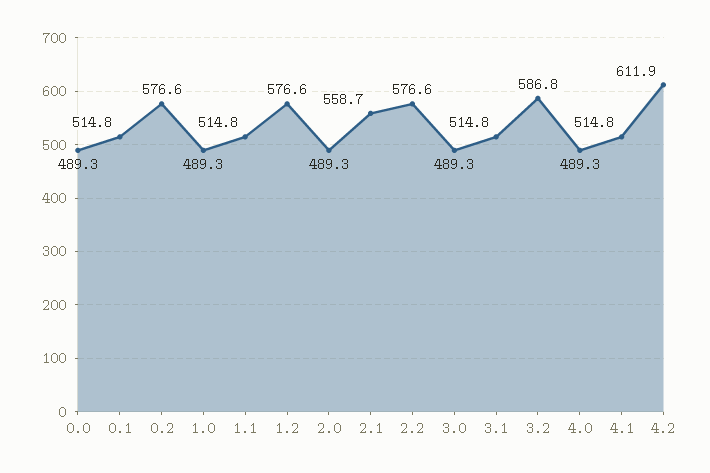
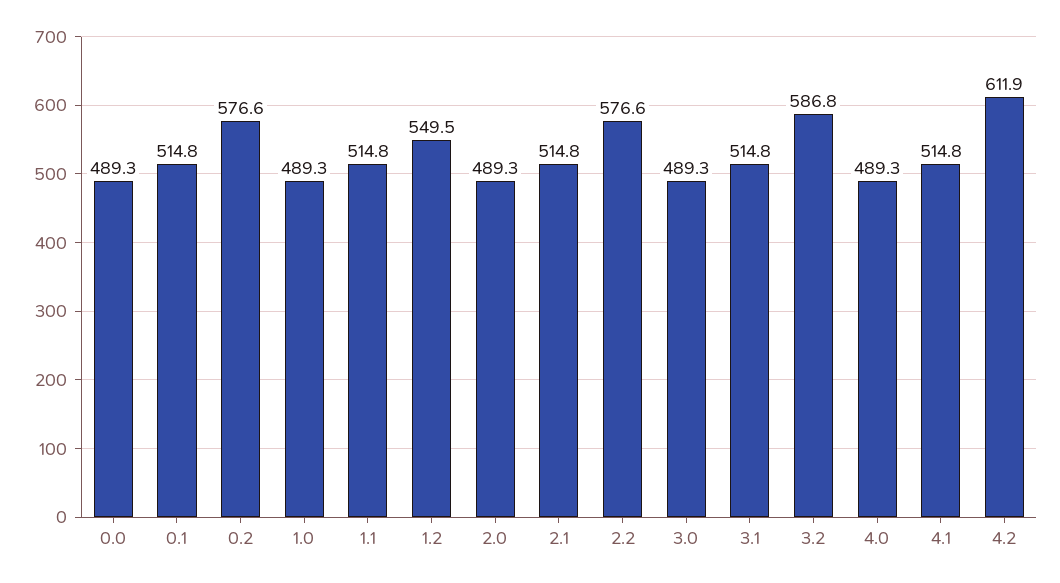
  {
    "0.0": 489.3,
    "0.1": 514.8,
    "0.2": 576.6,
    "1.0": 489.3,
    "1.1": 514.8,
-   "1.2": 576.6,
+   "1.2": 549.5,
    "2.0": 489.3,
-   "2.1": 558.7,
+   "2.1": 514.8,
    "2.2": 576.6,
    "3.0": 489.3,
    "3.1": 514.8,
    "3.2": 586.8,
    "4.0": 489.3,
    "4.1": 514.8,
    "4.2": 611.9
  }

